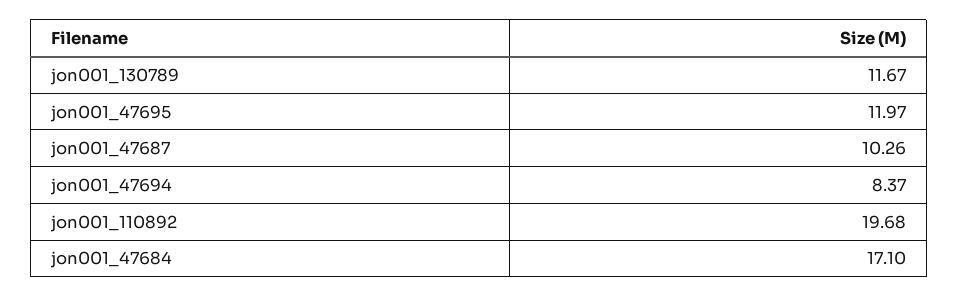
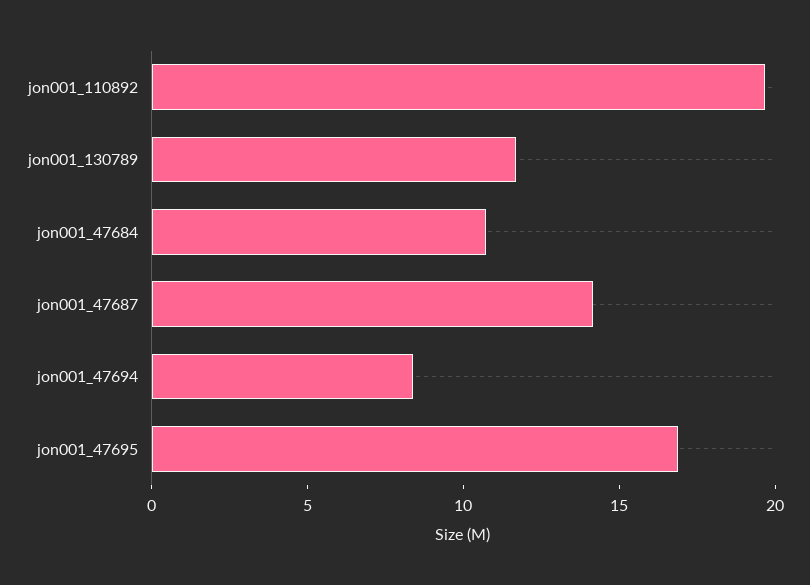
  {
    "jon001_130789": 11.67,
-   "jon001_47695": 11.97,
+   "jon001_47695": 17,
-   "jon001_47687": 10.26,
+   "jon001_47687": 14,
    "jon001_47694": 8.37,
    "jon001_110892": 19.68,
-   "jon001_47684": 17.1
+   "jon001_47684": 11
  }

